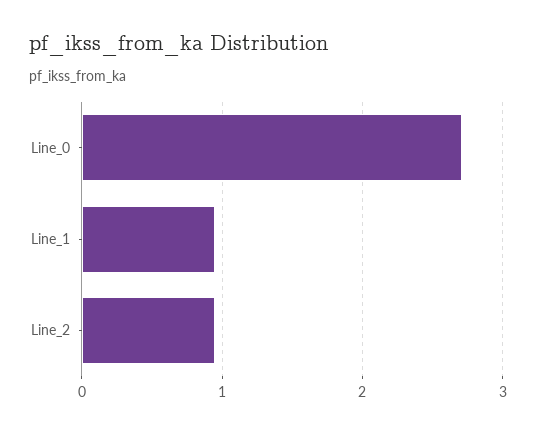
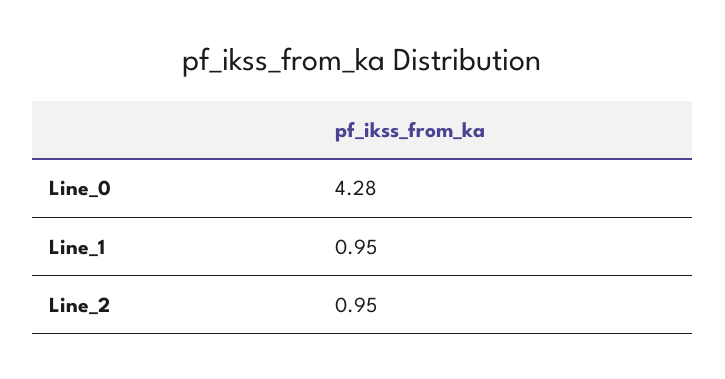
  {
-   "Line_0": 2.7,
+   "Line_0": 4.28,
    "Line_1": 0.95,
    "Line_2": 0.95
  }

